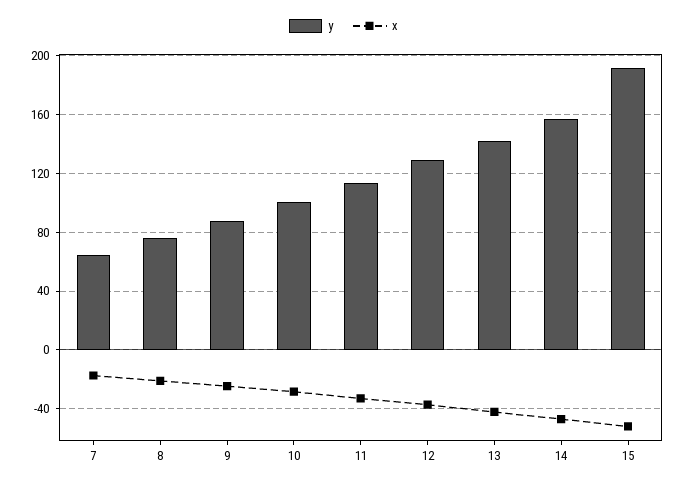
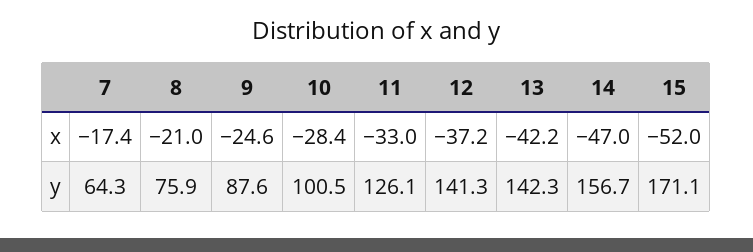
  {
    "y": {
      "7": 64.3,
      "8": 75.9,
      "9": 87.6,
      "10": 100.5,
-     "11": 115,
+     "11": 126.1,
-     "12": 130,
+     "12": 141.3,
      "13": 142.3,
      "14": 156.7,
-     "15": 190
+     "15": 171.1
    },
    "x": {
      "7": -17.4,
      "8": -21,
      "9": -24.6,
      "10": -28.4,
      "11": -33,
      "12": -37.2,
      "13": -42.2,
      "14": -47,
      "15": -52
    }
  }

